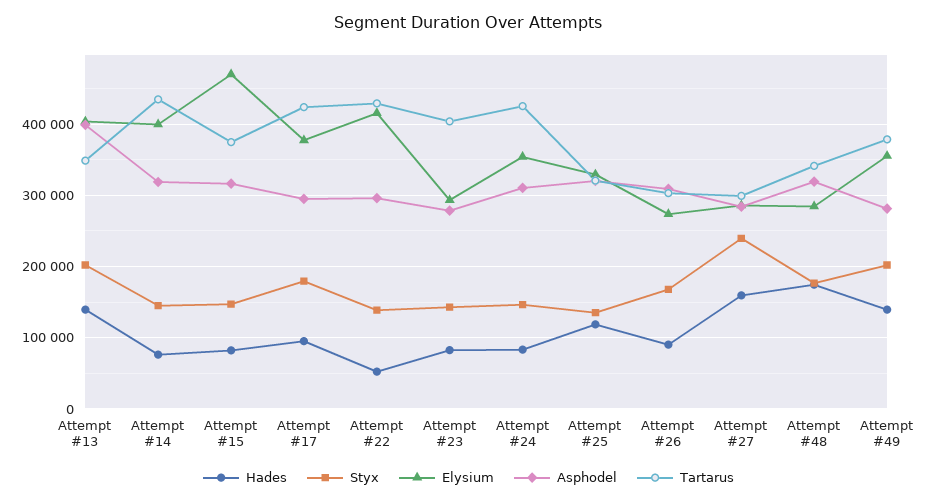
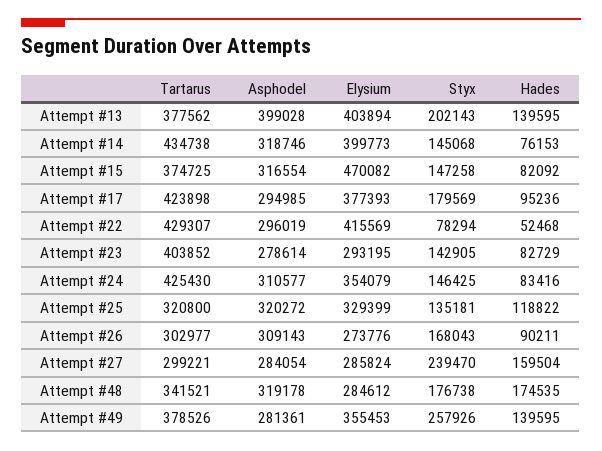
  {
    "Hades": {
      "Attempt #13": 139595,
      "Attempt #14": 76153,
      "Attempt #15": 82092,
      "Attempt #17": 95236,
      "Attempt #22": 52468,
      "Attempt #23": 82729,
      "Attempt #24": 83416,
      "Attempt #25": 118822,
      "Attempt #26": 90211,
      "Attempt #27": 159504,
      "Attempt #48": 174535,
      "Attempt #49": 139595
    },
    "Styx": {
      "Attempt #13": 202143,
      "Attempt #14": 145068,
      "Attempt #15": 147258,
      "Attempt #17": 179569,
-     "Attempt #22": 140000,
+     "Attempt #22": 78294,
      "Attempt #23": 142905,
      "Attempt #24": 146425,
      "Attempt #25": 135181,
      "Attempt #26": 168043,
      "Attempt #27": 239470,
      "Attempt #48": 176738,
-     "Attempt #49": 200000
+     "Attempt #49": 257926
    },
    "Elysium": {
      "Attempt #13": 403894,
      "Attempt #14": 399773,
      "Attempt #15": 470082,
      "Attempt #17": 377393,
      "Attempt #22": 415569,
      "Attempt #23": 293195,
      "Attempt #24": 354079,
      "Attempt #25": 329399,
      "Attempt #26": 273776,
      "Attempt #27": 285824,
      "Attempt #48": 284612,
      "Attempt #49": 355453
    },
    "Asphodel": {
      "Attempt #13": 399028,
      "Attempt #14": 318746,
      "Attempt #15": 316554,
      "Attempt #17": 294985,
      "Attempt #22": 296019,
      "Attempt #23": 278614,
      "Attempt #24": 310577,
      "Attempt #25": 320272,
      "Attempt #26": 309143,
      "Attempt #27": 284054,
      "Attempt #48": 319178,
      "Attempt #49": 281361
    },
    "Tartarus": {
-     "Attempt #13": 350000,
+     "Attempt #13": 377562,
      "Attempt #14": 434738,
      "Attempt #15": 374725,
      "Attempt #17": 423898,
      "Attempt #22": 429307,
      "Attempt #23": 403852,
      "Attempt #24": 425430,
      "Attempt #25": 320800,
      "Attempt #26": 302977,
      "Attempt #27": 299221,
      "Attempt #48": 341521,
      "Attempt #49": 378526
    }
  }

